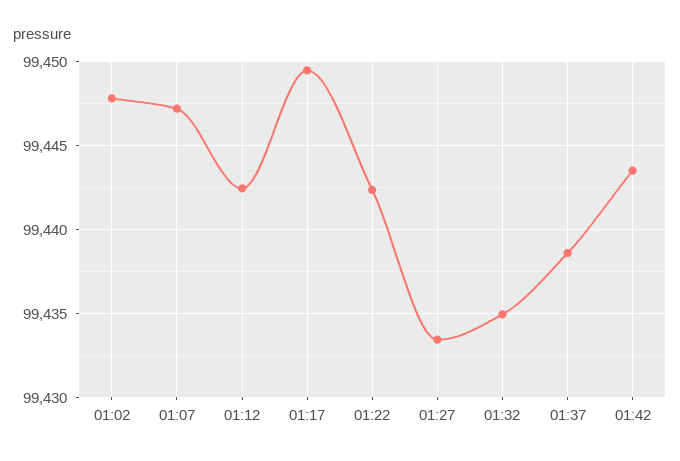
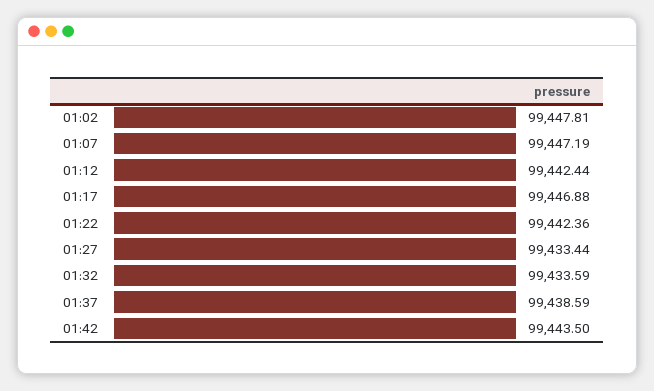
  {
    "01:02": 99447.81,
    "01:07": 99447.19,
    "01:12": 99442.44,
-   "01:17": 99449.5,
+   "01:17": 99446.88,
    "01:22": 99442.36,
    "01:27": 99433.44,
-   "01:32": 99435,
+   "01:32": 99433.59,
    "01:37": 99438.59,
    "01:42": 99443.5
  }

